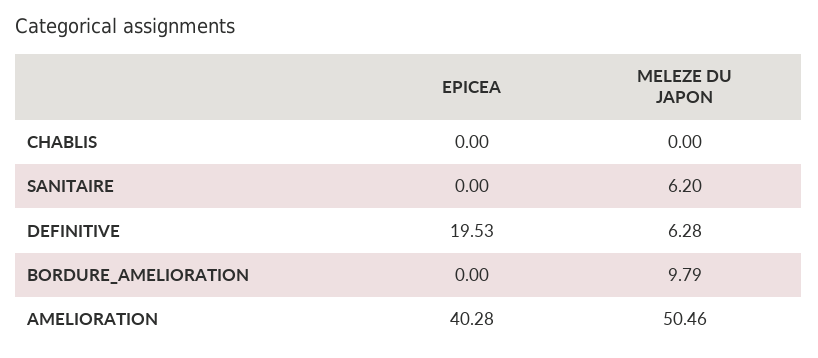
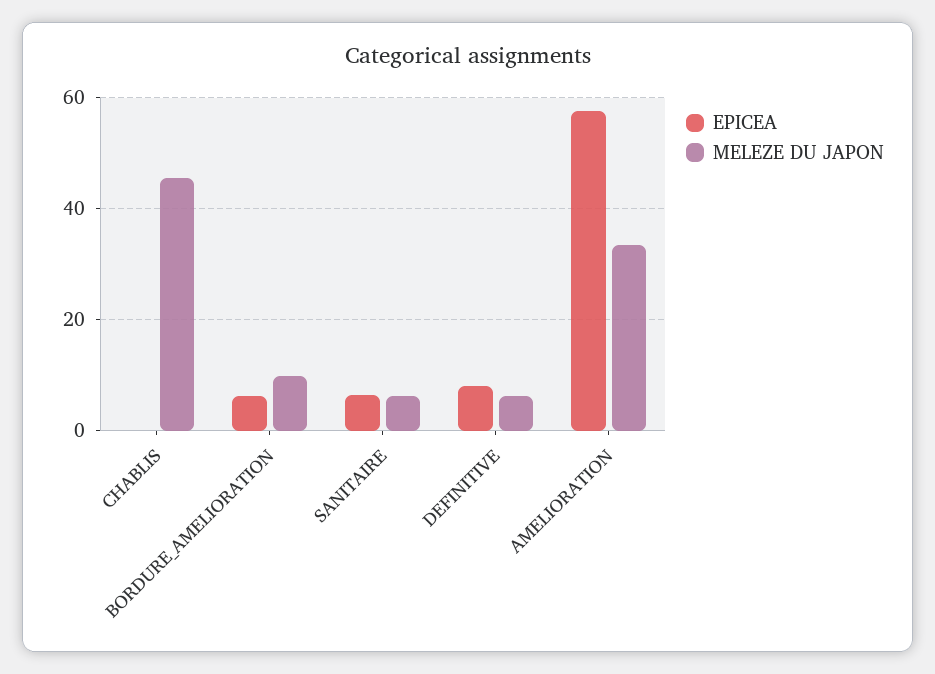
  {
    "EPICEA": {
      "CHABLIS": 0,
-     "SANITAIRE": 0,
+     "SANITAIRE": 6,
-     "DEFINITIVE": 19.53,
+     "DEFINITIVE": 8,
-     "BORDURE_AMELIORATION": 0,
+     "BORDURE_AMELIORATION": 6,
-     "AMELIORATION": 40.28
+     "AMELIORATION": 58
    },
    "MELEZE DU JAPON": {
-     "CHABLIS": 0,
+     "CHABLIS": 46,
      "SANITAIRE": 6.2,
      "DEFINITIVE": 6.28,
      "BORDURE_AMELIORATION": 9.79,
-     "AMELIORATION": 50.46
+     "AMELIORATION": 34
    }
  }

